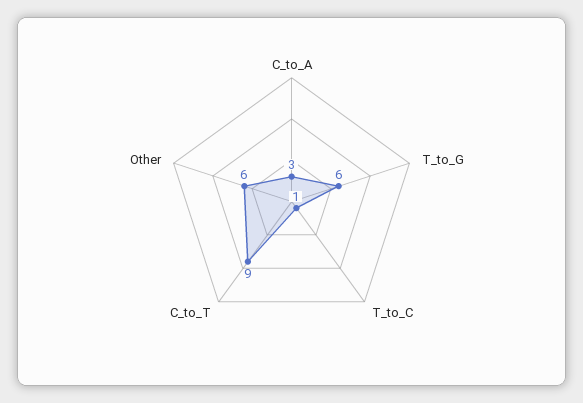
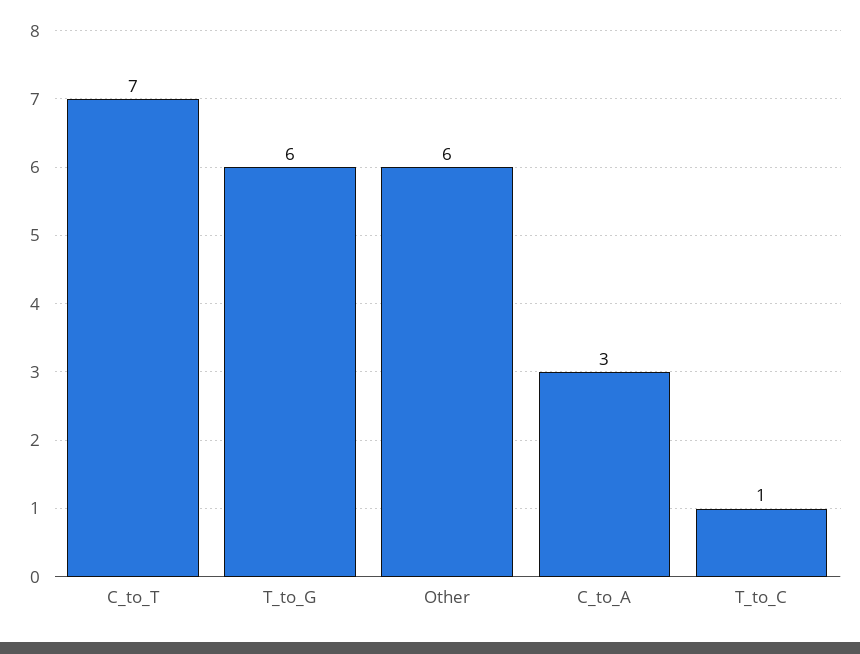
  {
    "C_to_A": 3,
    "T_to_G": 6,
    "T_to_C": 1,
-   "C_to_T": 9,
+   "C_to_T": 7,
    "Other": 6
  }

